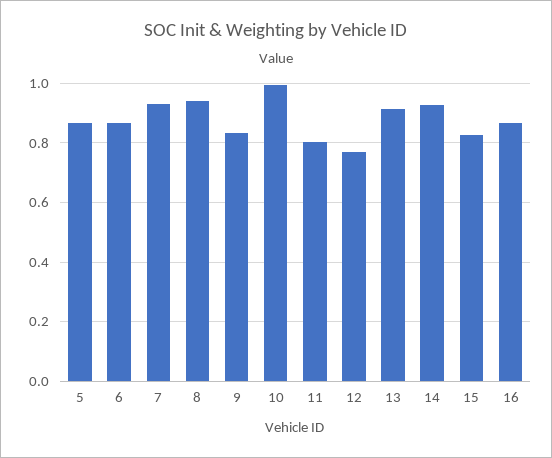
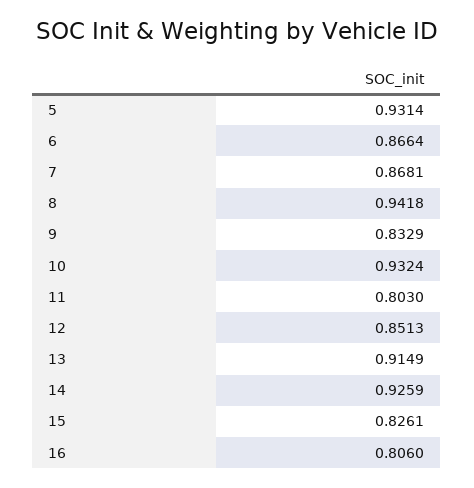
  {
-   "5": 0.875,
+   "5": 0.9314,
    "6": 0.8664,
-   "7": 0.925,
+   "7": 0.8681,
    "8": 0.9418,
    "9": 0.8329,
-   "10": 1,
+   "10": 0.9324,
    "11": 0.803,
-   "12": 0.775,
+   "12": 0.8513,
    "13": 0.9149,
    "14": 0.9259,
    "15": 0.8261,
-   "16": 0.875
+   "16": 0.806
  }

